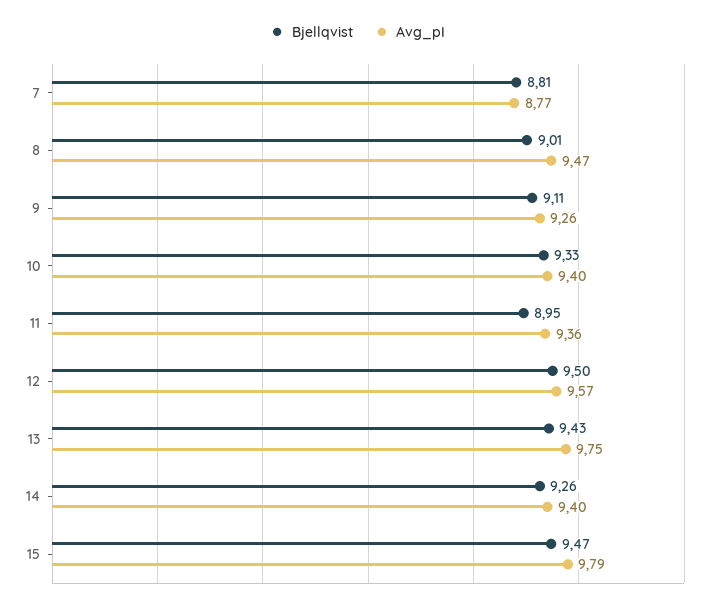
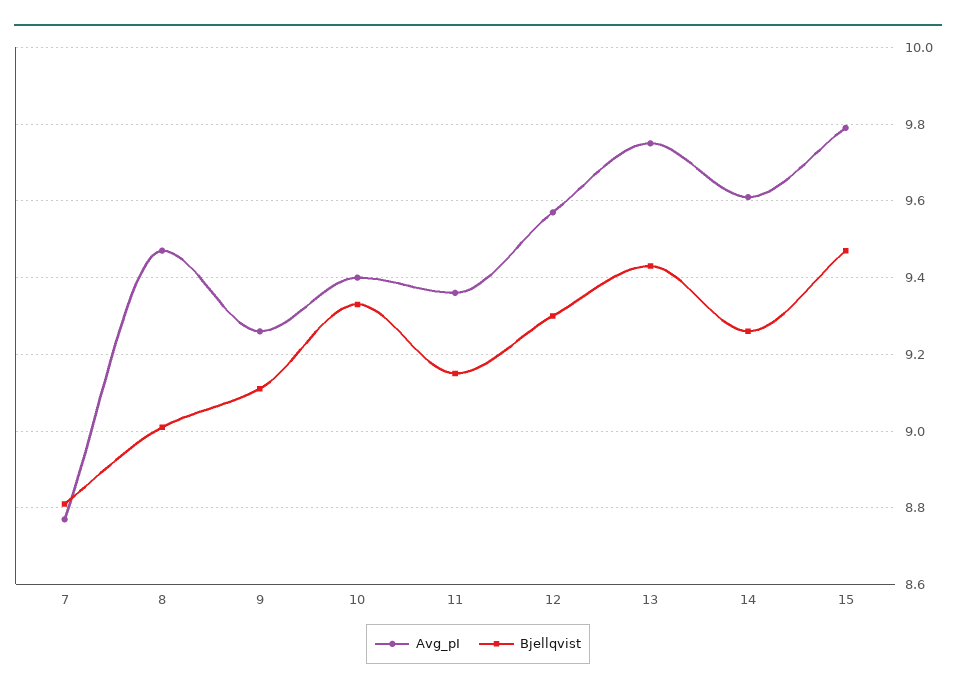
  {
    "Bjellqvist": {
      "7": 8.81,
      "8": 9.01,
      "9": 9.11,
      "10": 9.33,
-     "11": 8.95,
+     "11": 9.15,
-     "12": 9.5,
+     "12": 9.3,
      "13": 9.43,
      "14": 9.26,
      "15": 9.47
    },
    "Avg_pI": {
      "7": 8.77,
      "8": 9.47,
      "9": 9.26,
      "10": 9.4,
      "11": 9.36,
      "12": 9.57,
      "13": 9.75,
-     "14": 9.4,
+     "14": 9.6,
      "15": 9.79
    }
  }

